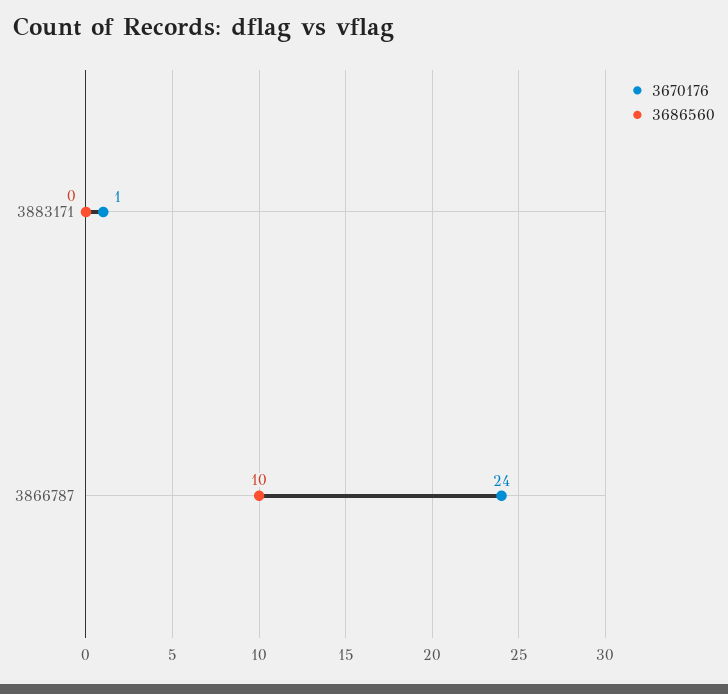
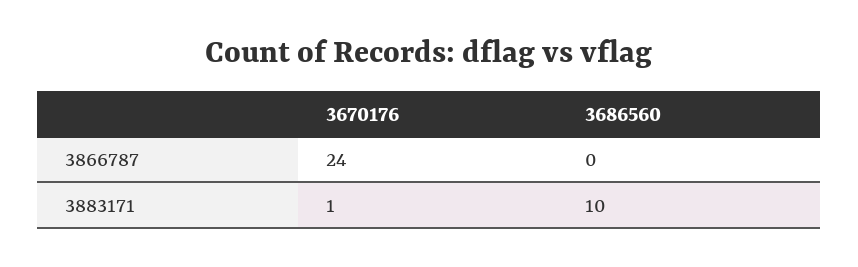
  {
    "3670176": {
      "3883171": 1,
      "3866787": 24
    },
    "3686560": {
-     "3883171": 0,
+     "3883171": 10,
-     "3866787": 10
+     "3866787": 0
    }
  }

